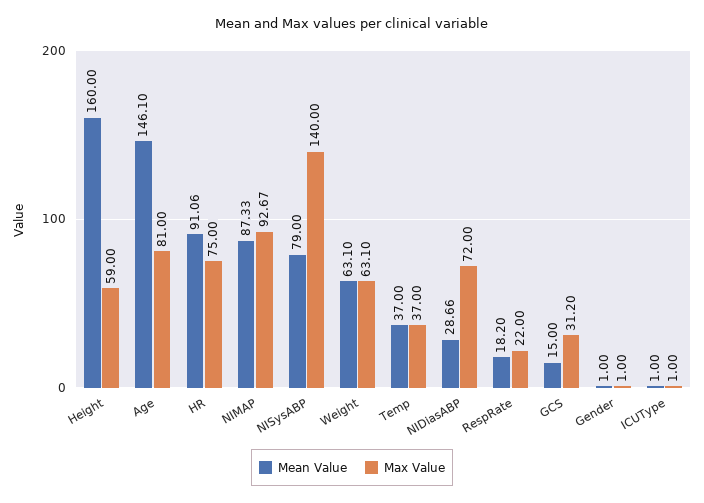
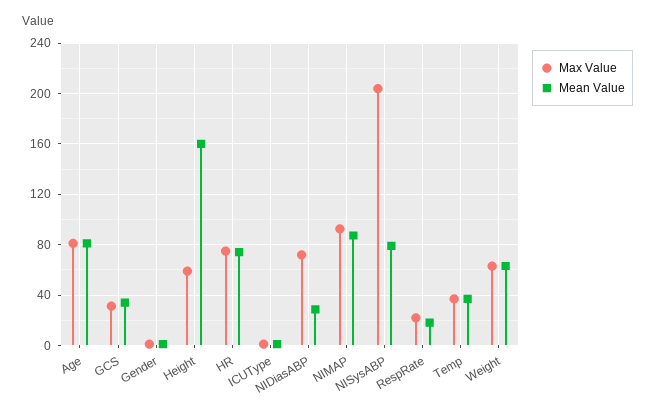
  {
    "Mean Value": {
      "Height": 160,
-     "Age": 146.1,
+     "Age": 80,
-     "HR": 91.06,
+     "HR": 75,
      "NIMAP": 87.33,
      "NISysABP": 79,
      "Weight": 63.1,
      "Temp": 37,
      "NIDiasABP": 28.66,
      "RespRate": 18.2,
-     "GCS": 15,
+     "GCS": 35,
      "Gender": 1,
      "ICUType": 1
    },
    "Max Value": {
      "Height": 59,
      "Age": 81,
      "HR": 75,
      "NIMAP": 92.67,
-     "NISysABP": 140,
+     "NISysABP": 205,
      "Weight": 63.1,
      "Temp": 37,
      "NIDiasABP": 72,
      "RespRate": 22,
      "GCS": 31.2,
      "Gender": 1,
      "ICUType": 1
    }
  }

